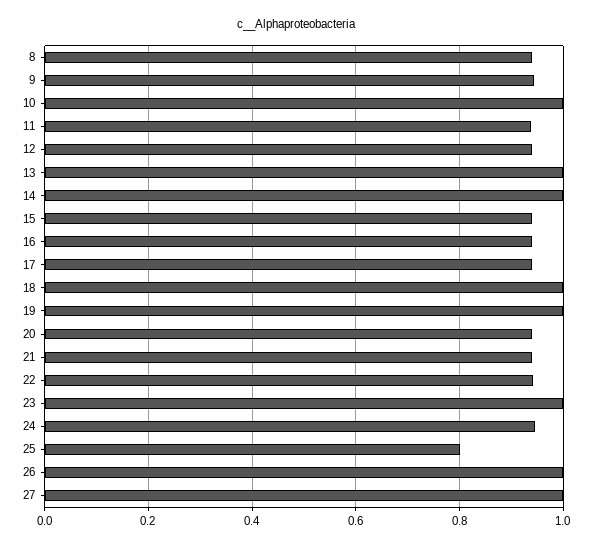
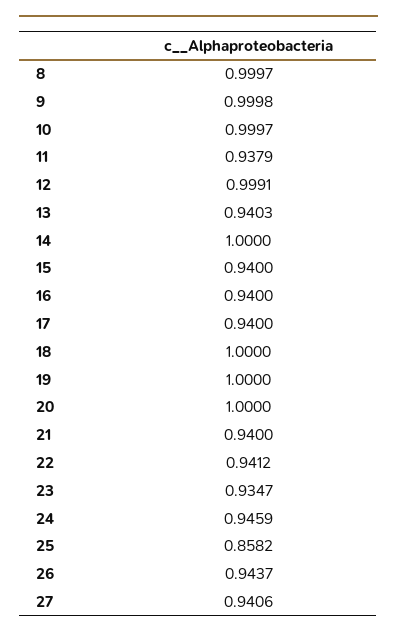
  {
-   "8": 0.94,
+   "8": 0.9997,
-   "9": 0.94,
+   "9": 0.9998,
    "10": 0.9997,
    "11": 0.9379,
-   "12": 0.94,
+   "12": 0.9991,
-   "13": 1,
+   "13": 0.9403,
    "14": 1,
    "15": 0.94,
    "16": 0.94,
    "17": 0.94,
    "18": 1,
    "19": 1,
-   "20": 0.94,
+   "20": 1,
    "21": 0.94,
    "22": 0.9412,
-   "23": 1,
+   "23": 0.9347,
    "24": 0.9459,
-   "25": 0.8,
+   "25": 0.8582,
-   "26": 1,
+   "26": 0.9437,
-   "27": 1
+   "27": 0.9406
  }

